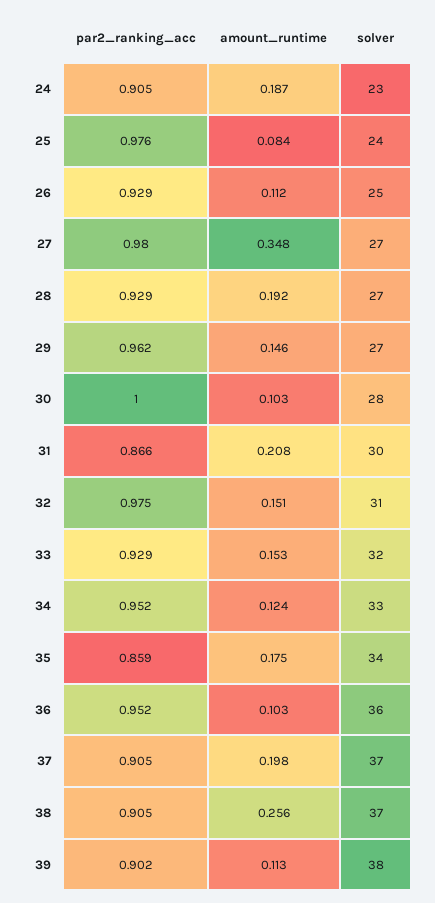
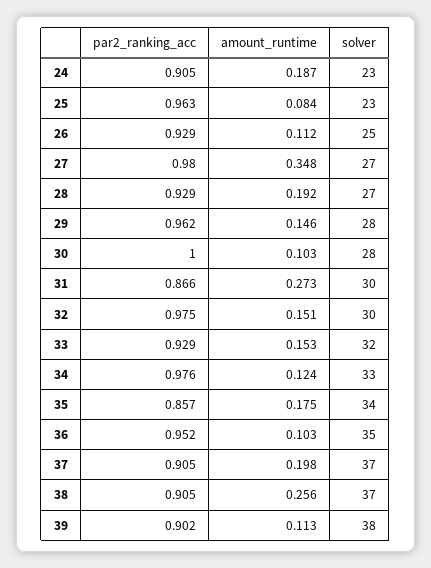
  {
    "par2_ranking_acc": {
      "24": 0.905,
-     "25": 0.976,
+     "25": 0.963,
      "26": 0.929,
      "27": 0.98,
      "28": 0.929,
      "29": 0.962,
      "30": 1,
      "31": 0.866,
      "32": 0.975,
      "33": 0.929,
-     "34": 0.952,
+     "34": 0.976,
-     "35": 0.859,
+     "35": 0.857,
      "36": 0.952,
      "37": 0.905,
      "38": 0.905,
      "39": 0.902
    },
    "amount_runtime": {
      "24": 0.187,
      "25": 0.084,
      "26": 0.112,
      "27": 0.348,
      "28": 0.192,
      "29": 0.146,
      "30": 0.103,
-     "31": 0.208,
+     "31": 0.273,
      "32": 0.151,
      "33": 0.153,
      "34": 0.124,
      "35": 0.175,
      "36": 0.103,
      "37": 0.198,
      "38": 0.256,
      "39": 0.113
    },
    "solver": {
      "24": 23,
-     "25": 24,
+     "25": 23,
      "26": 25,
      "27": 27,
      "28": 27,
-     "29": 27,
+     "29": 28,
      "30": 28,
      "31": 30,
-     "32": 31,
+     "32": 30,
      "33": 32,
      "34": 33,
      "35": 34,
-     "36": 36,
+     "36": 35,
      "37": 37,
      "38": 37,
      "39": 38
    }
  }

